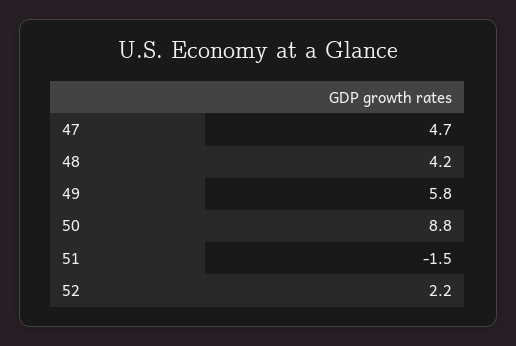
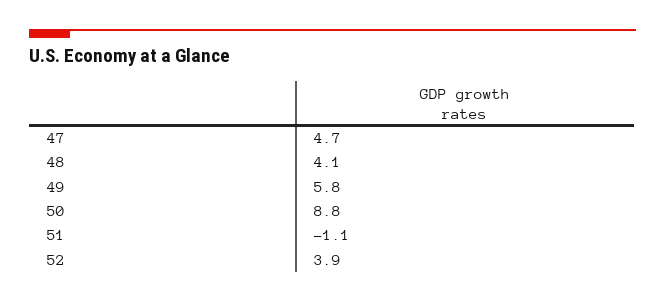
  {
    "47": 4.7,
-   "48": 4.2,
+   "48": 4.1,
    "49": 5.8,
    "50": 8.8,
-   "51": -1.5,
+   "51": -1.1,
-   "52": 2.2
+   "52": 3.9
  }

